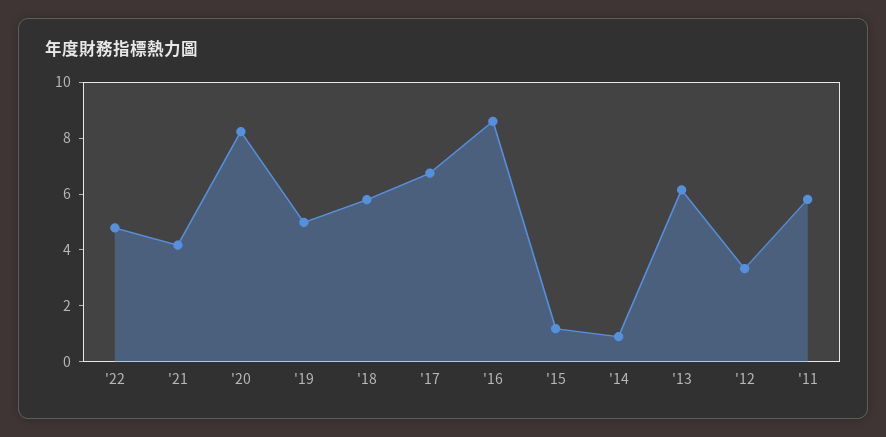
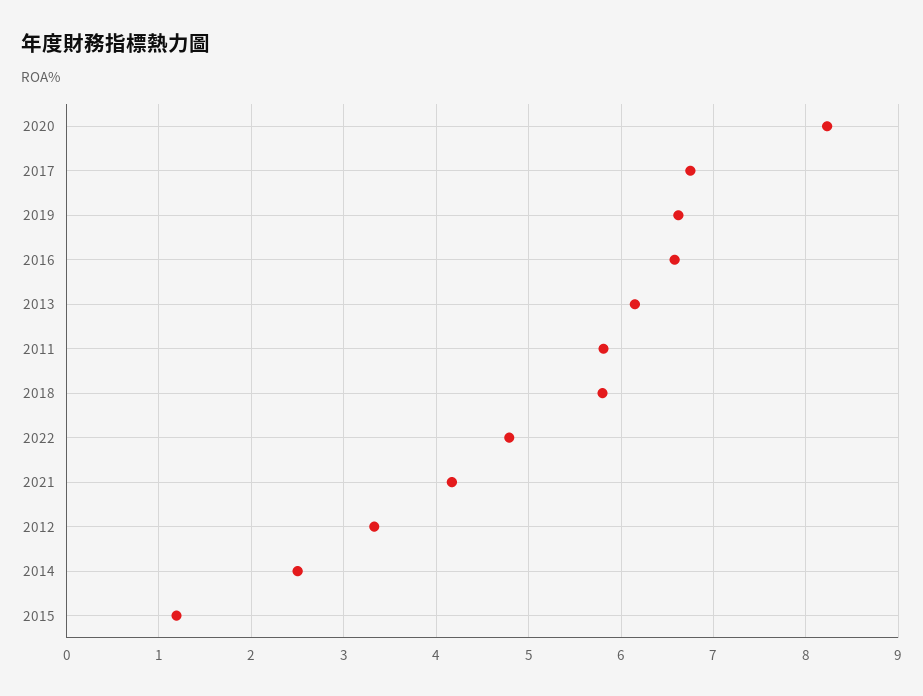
  {
    "'22": 4.8,
    "'21": 4.2,
    "'20": 8.2,
-   "'19": 5,
+   "'19": 6.6,
    "'18": 5.8,
    "'17": 6.8,
-   "'16": 8.5,
+   "'16": 6.6,
    "'15": 1.2,
-   "'14": 1,
+   "'14": 2.5,
    "'13": 6.2,
    "'12": 3.3,
    "'11": 5.8
  }

